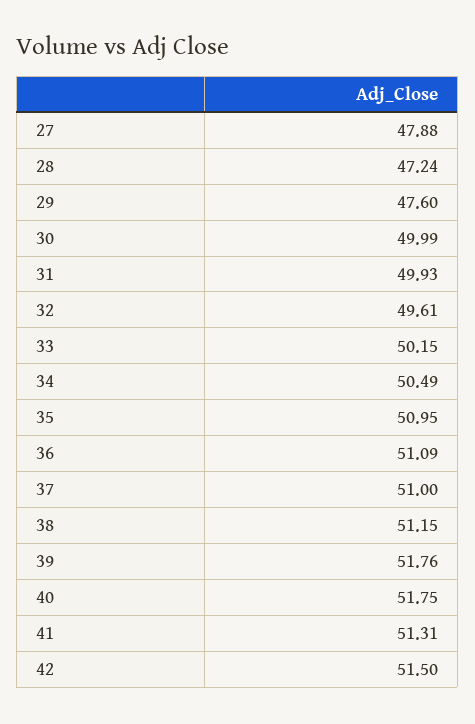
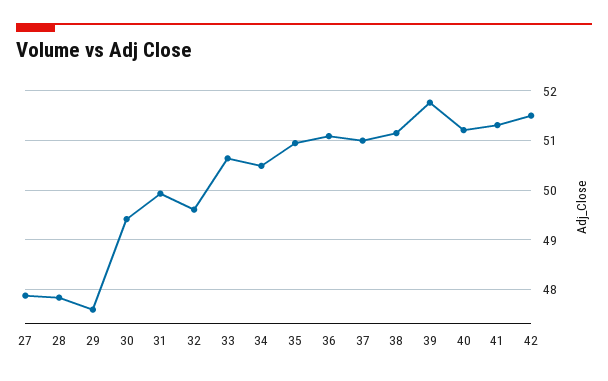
  {
    "27": 47.88,
-   "28": 47.24,
+   "28": 47.8,
    "29": 47.6,
-   "30": 49.99,
+   "30": 49.4,
    "31": 49.93,
    "32": 49.61,
-   "33": 50.15,
+   "33": 50.6,
    "34": 50.49,
    "35": 50.95,
    "36": 51.09,
    "37": 51,
    "38": 51.15,
    "39": 51.76,
-   "40": 51.75,
+   "40": 51.2,
    "41": 51.31,
    "42": 51.5
  }

